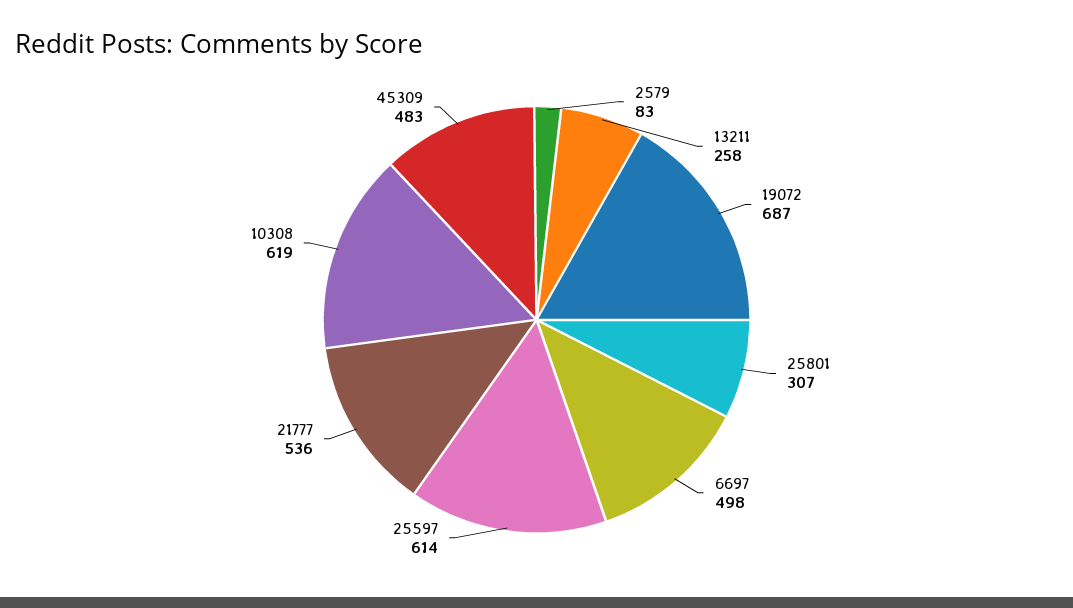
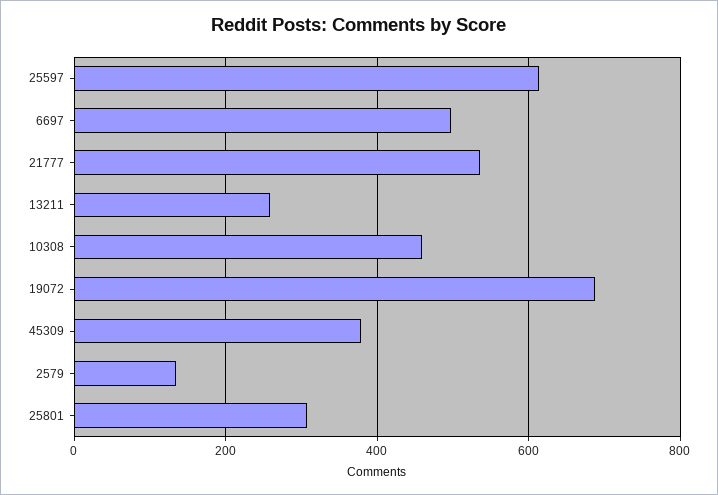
  {
-   "2579": 83,
+   "2579": 140,
    "13211": 258,
    "19072": 687,
    "25801": 307,
    "6697": 498,
    "25597": 614,
    "21777": 536,
-   "10308": 619,
+   "10308": 460,
-   "45309": 483
+   "45309": 380
  }

